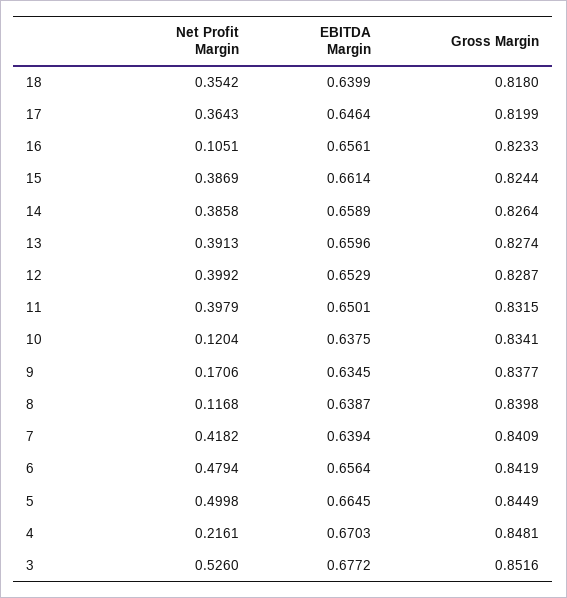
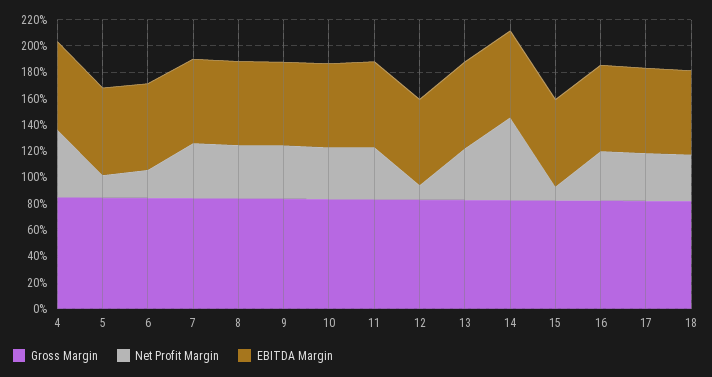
  {
    "Net Profit Margin": {
      "18": 0.3542,
      "17": 0.3643,
-     "16": 0.1051,
+     "16": 0.4,
-     "15": 0.3869,
+     "15": 0.1,
-     "14": 0.3858,
+     "14": 0.6,
      "13": 0.3913,
-     "12": 0.3992,
+     "12": 0.1,
      "11": 0.3979,
-     "10": 0.1204,
+     "10": 0.4,
-     "9": 0.1706,
+     "9": 0.4,
-     "8": 0.1168,
+     "8": 0.4,
      "7": 0.4182,
-     "6": 0.4794,
+     "6": 0.2,
-     "5": 0.4998,
+     "5": 0.2,
-     "4": 0.2161,
+     "4": 0.5
-     "3": 0.526
    },
    "EBITDA Margin": {
      "18": 0.6399,
      "17": 0.6464,
      "16": 0.6561,
      "15": 0.6614,
      "14": 0.6589,
      "13": 0.6596,
      "12": 0.6529,
      "11": 0.6501,
      "10": 0.6375,
      "9": 0.6345,
      "8": 0.6387,
      "7": 0.6394,
      "6": 0.6564,
      "5": 0.6645,
-     "4": 0.6703,
+     "4": 0.6703
-     "3": 0.6772
    },
    "Gross Margin": {
      "18": 0.818,
      "17": 0.8199,
      "16": 0.8233,
      "15": 0.8244,
      "14": 0.8264,
      "13": 0.8274,
      "12": 0.8287,
      "11": 0.8315,
      "10": 0.8341,
      "9": 0.8377,
      "8": 0.8398,
      "7": 0.8409,
      "6": 0.8419,
      "5": 0.8449,
-     "4": 0.8481,
+     "4": 0.8481
-     "3": 0.8516
    }
  }

